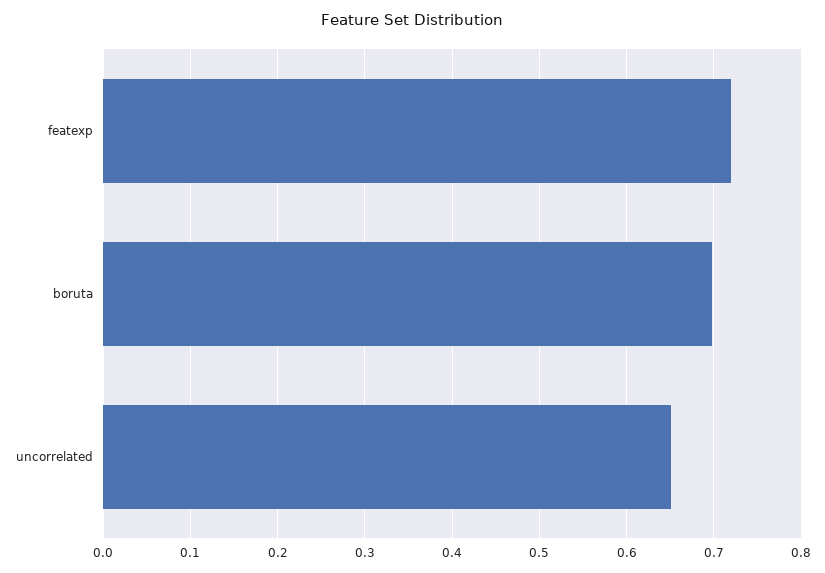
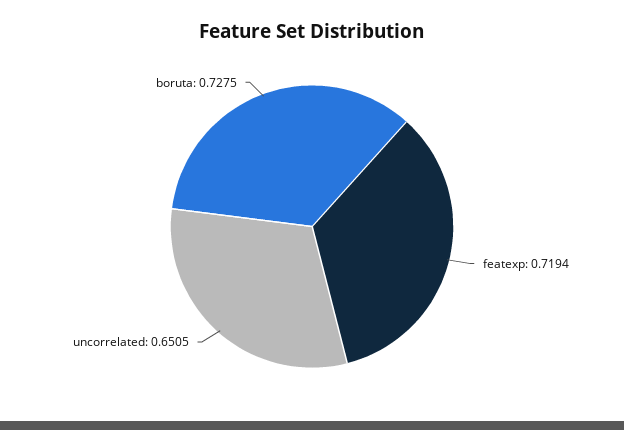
  {
    "featexp": 0.7194,
-   "boruta": 0.7,
+   "boruta": 0.7275,
    "uncorrelated": 0.6505
  }

